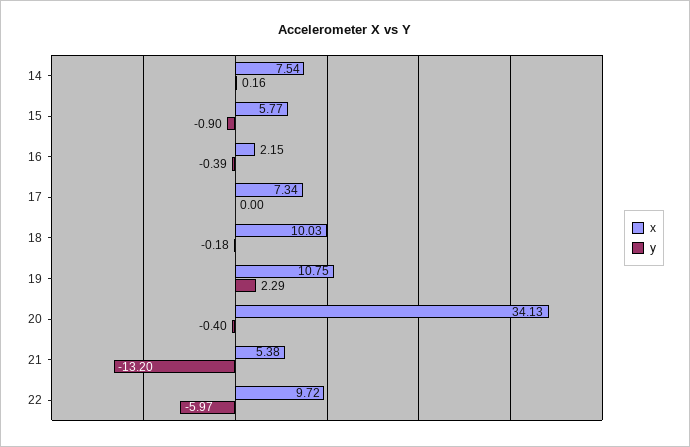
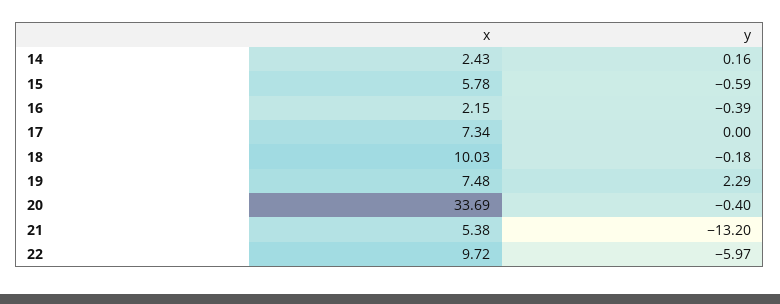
  {
    "x": {
-     "14": 7.54,
+     "14": 2.43,
-     "15": 5.77,
+     "15": 5.78,
      "16": 2.15,
      "17": 7.34,
      "18": 10.03,
-     "19": 10.75,
+     "19": 7.48,
-     "20": 34.13,
+     "20": 33.69,
      "21": 5.38,
      "22": 9.72
    },
    "y": {
      "14": 0.16,
-     "15": -0.9,
+     "15": -0.59,
      "16": -0.39,
      "17": 0,
      "18": -0.18,
      "19": 2.29,
      "20": -0.4,
      "21": -13.2,
      "22": -5.97
    }
  }

